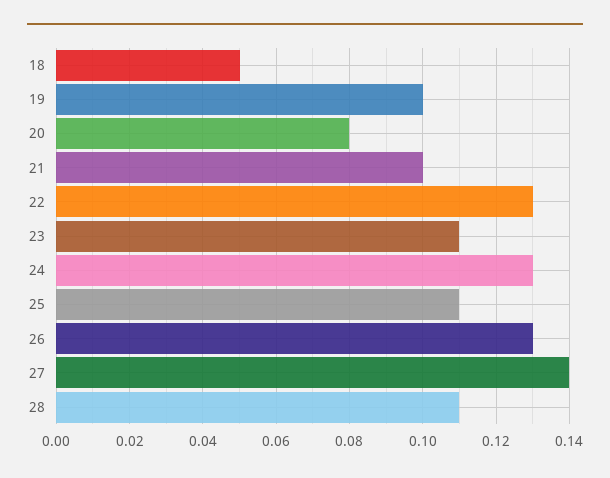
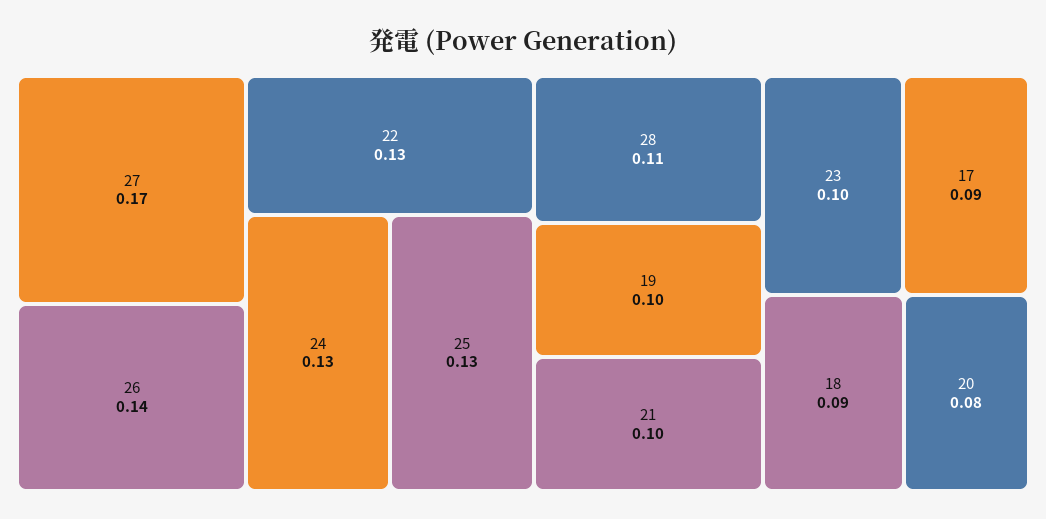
  {
-   "18": 0.05,
+   "18": 0.09,
    "19": 0.1,
    "20": 0.08,
    "21": 0.1,
    "22": 0.13,
-   "23": 0.11,
+   "23": 0.1,
    "24": 0.13,
-   "25": 0.11,
+   "25": 0.13,
-   "26": 0.13,
+   "26": 0.14,
-   "27": 0.14,
+   "27": 0.17,
-   "28": 0.11
+   "28": 0.11,
+   "17": 0.09
  }

